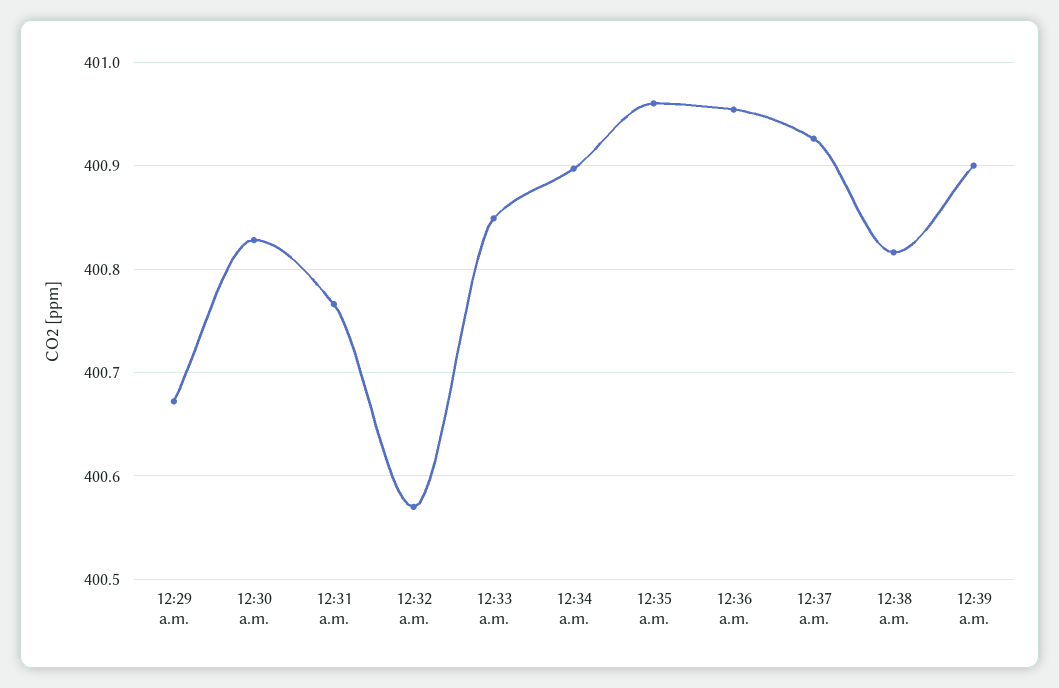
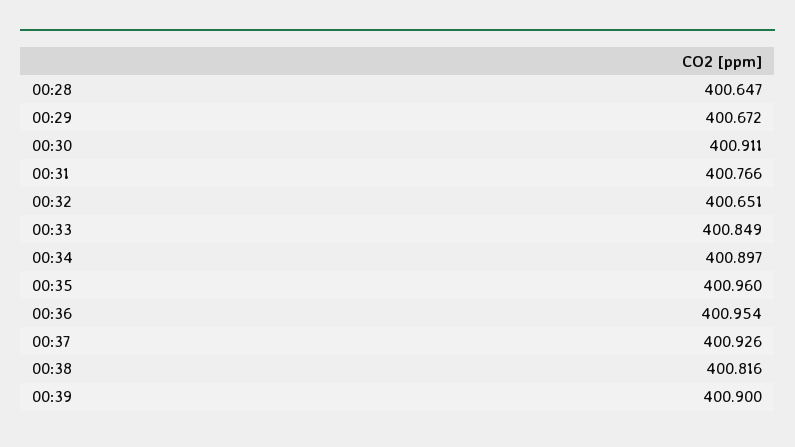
  {
    "12:29 a.m.": 400.672,
-   "12:30 a.m.": 400.83,
+   "12:30 a.m.": 400.911,
    "12:31 a.m.": 400.766,
-   "12:32 a.m.": 400.57,
+   "12:32 a.m.": 400.651,
    "12:33 a.m.": 400.849,
    "12:34 a.m.": 400.897,
    "12:35 a.m.": 400.96,
    "12:36 a.m.": 400.954,
    "12:37 a.m.": 400.926,
    "12:38 a.m.": 400.816,
-   "12:39 a.m.": 400.9
+   "12:39 a.m.": 400.9,
+   "00:28": 400.647
  }

